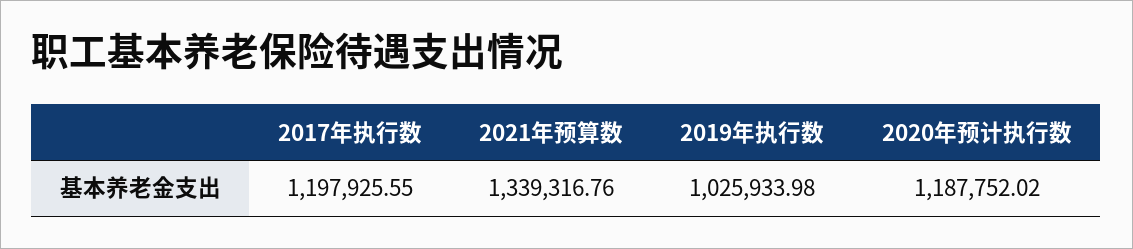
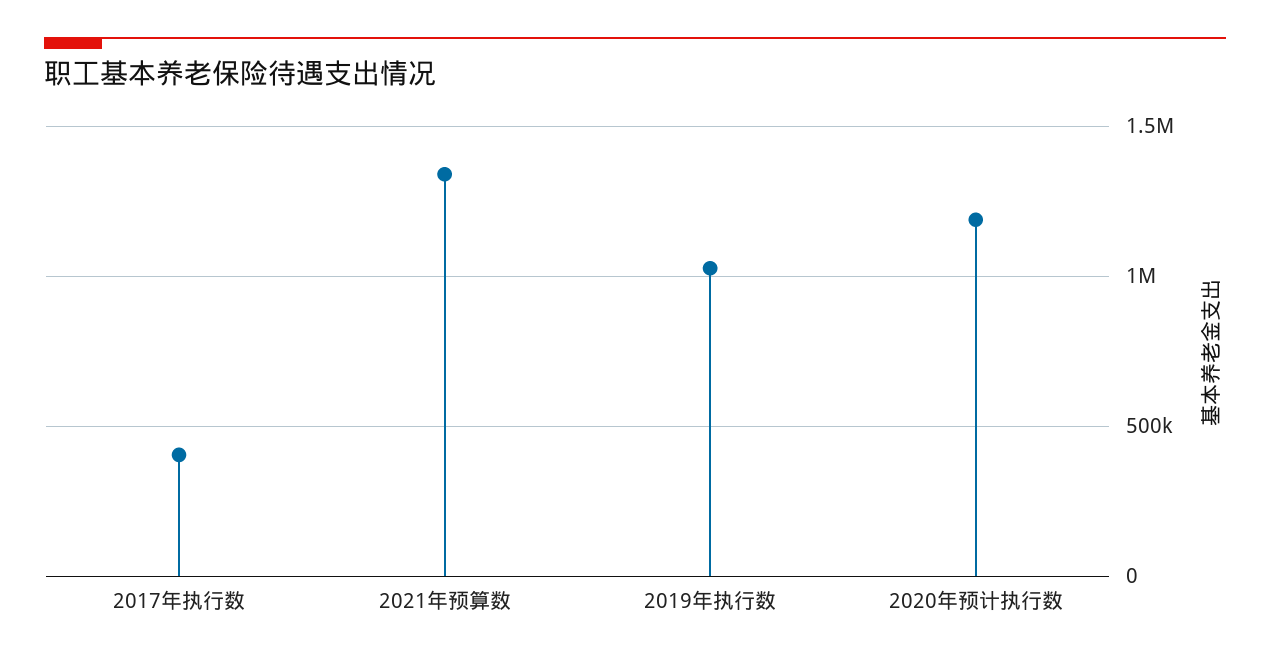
  {
-   "2017年执行数": 1197925.55,
+   "2017年执行数": 400000,
    "2021年预算数": 1339316.76,
    "2019年执行数": 1025933.98,
    "2020年预计执行数": 1187752.02
  }

